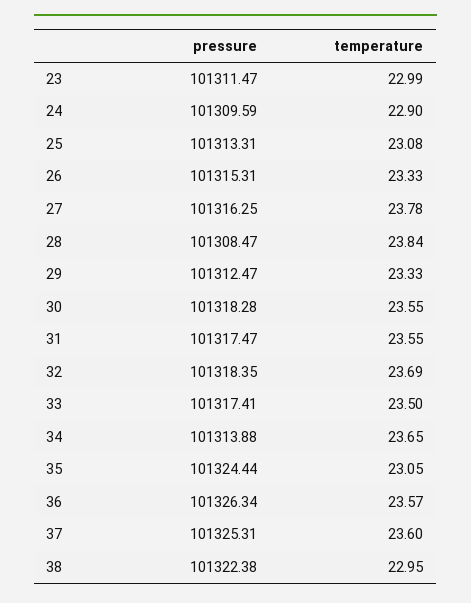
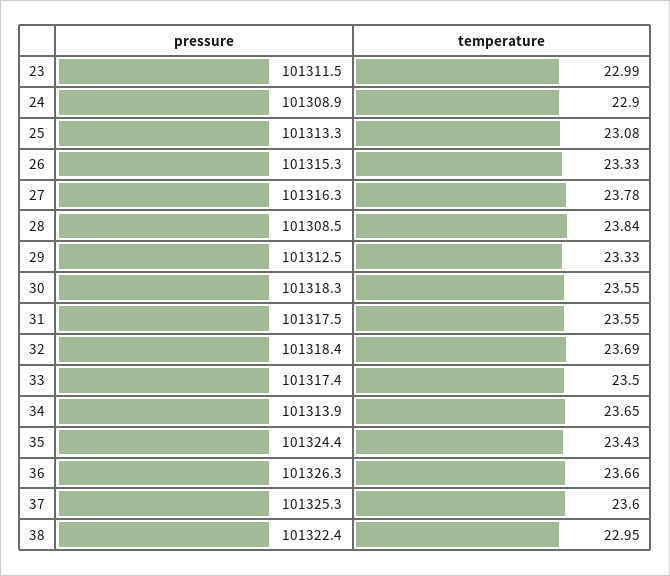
  {
    "pressure": {
      "23": 101311.47,
-     "24": 101309.59,
+     "24": 101308.9,
      "25": 101313.31,
      "26": 101315.31,
      "27": 101316.25,
      "28": 101308.47,
      "29": 101312.47,
      "30": 101318.28,
      "31": 101317.47,
      "32": 101318.35,
      "33": 101317.41,
      "34": 101313.88,
      "35": 101324.44,
      "36": 101326.34,
      "37": 101325.31,
      "38": 101322.38
    },
    "temperature": {
      "23": 22.99,
      "24": 22.9,
      "25": 23.08,
      "26": 23.33,
      "27": 23.78,
      "28": 23.84,
      "29": 23.33,
      "30": 23.55,
      "31": 23.55,
      "32": 23.69,
      "33": 23.5,
      "34": 23.65,
-     "35": 23.05,
+     "35": 23.43,
-     "36": 23.57,
+     "36": 23.66,
      "37": 23.6,
      "38": 22.95
    }
  }

